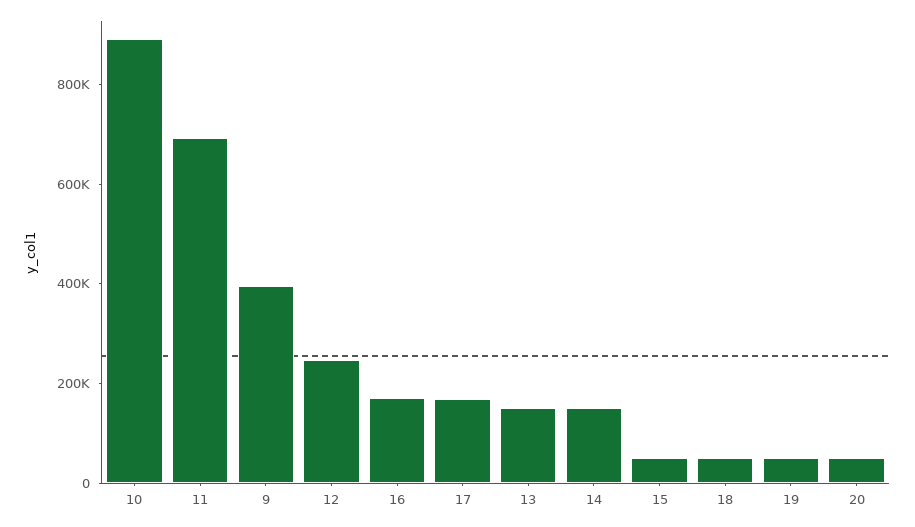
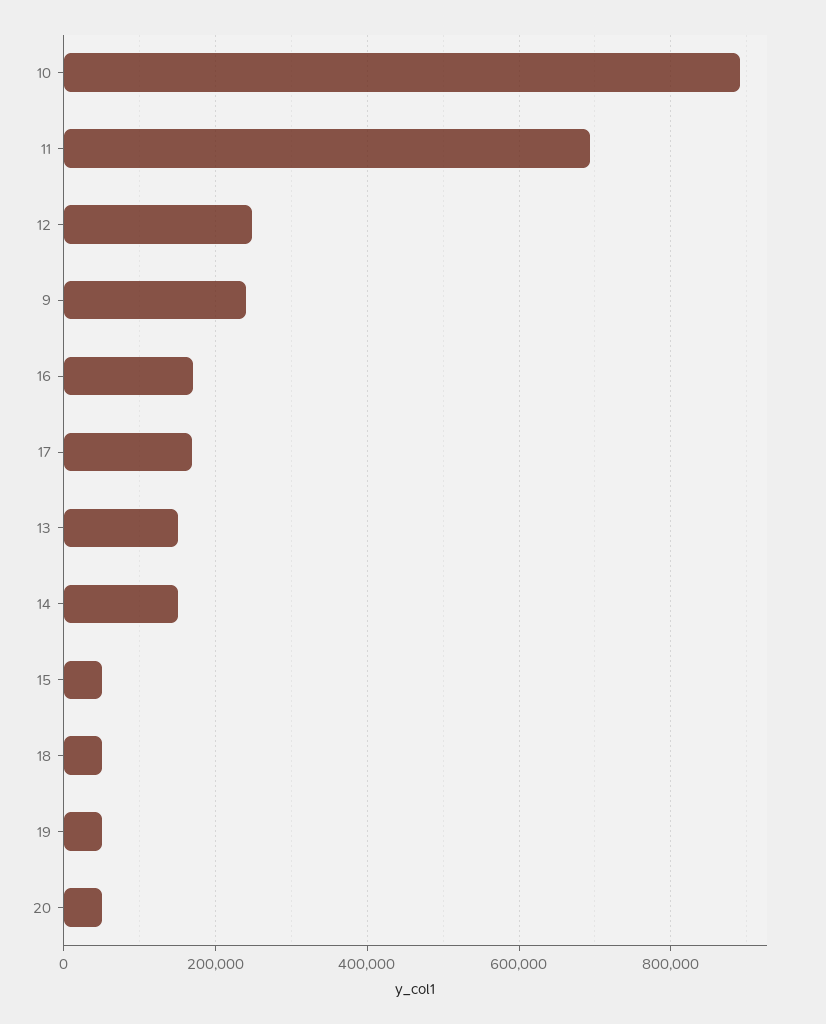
  {
    "10": 900000,
    "11": 700000,
-   "9": 400000,
+   "9": 240000,
    "12": 240000,
    "16": 180000,
    "17": 160000,
    "13": 160000,
    "14": 160000,
    "15": 60000,
    "18": 60000,
    "19": 60000,
    "20": 60000
  }

